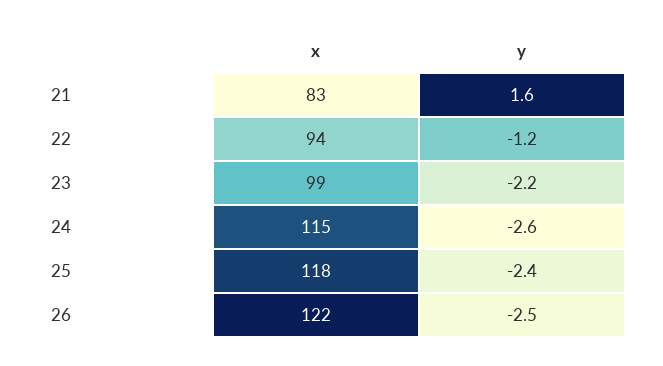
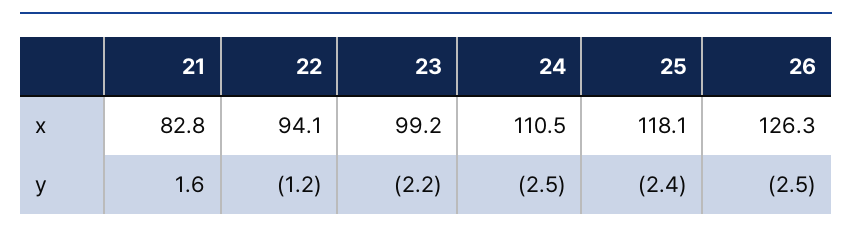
  {
    "x": {
      "21": 82.8,
      "22": 94.1,
      "23": 99.2,
-     "24": 115,
+     "24": 110.5,
      "25": 118.1,
-     "26": 122
+     "26": 126.3
    },
    "y": {
      "21": 1.6,
      "22": -1.2,
      "23": -2.2,
-     "24": -2.6,
+     "24": -2.5,
      "25": -2.4,
      "26": -2.5
    }
  }

